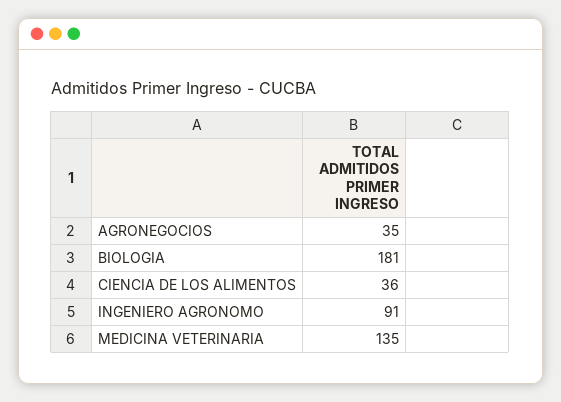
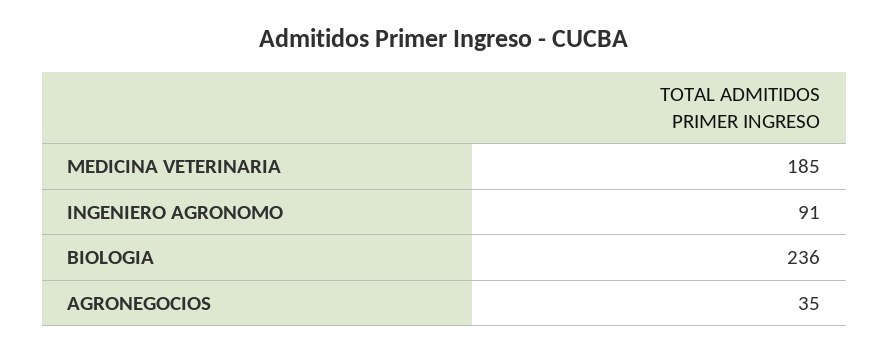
  {
    "AGRONEGOCIOS": 35,
-   "BIOLOGIA": 181,
+   "BIOLOGIA": 236,
-   "CIENCIA DE LOS ALIMENTOS": 36,
    "INGENIERO AGRONOMO": 91,
-   "MEDICINA VETERINARIA": 135
+   "MEDICINA VETERINARIA": 185
  }

